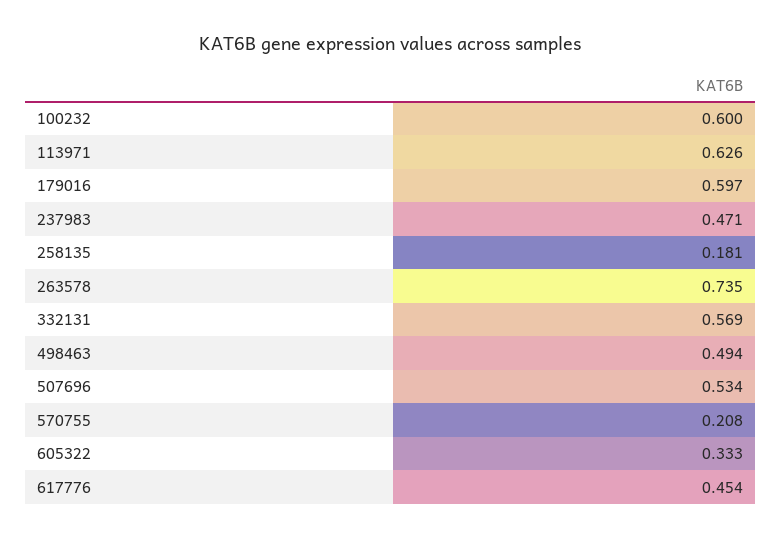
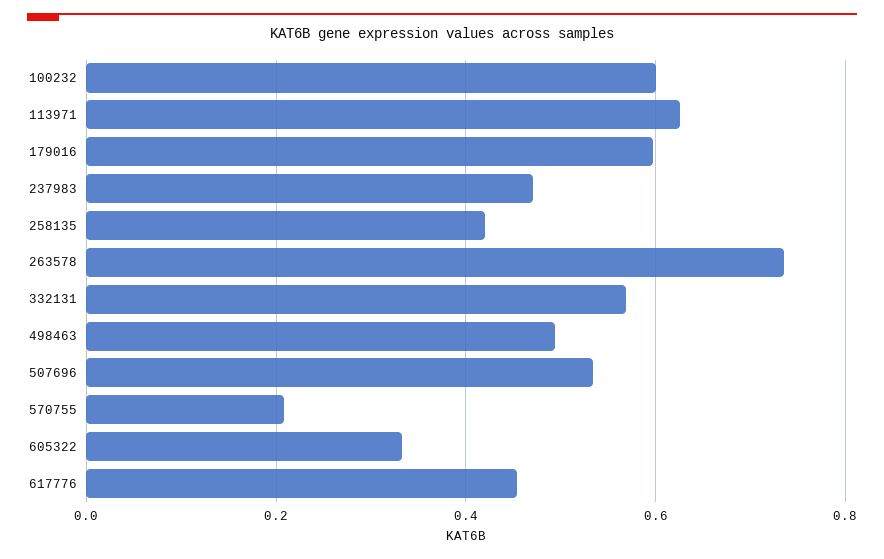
  {
    "100232": 0.6,
    "113971": 0.626,
    "179016": 0.597,
    "237983": 0.471,
-   "258135": 0.181,
+   "258135": 0.42,
    "263578": 0.735,
    "332131": 0.569,
    "498463": 0.494,
    "507696": 0.534,
    "570755": 0.208,
    "605322": 0.333,
    "617776": 0.454
  }

